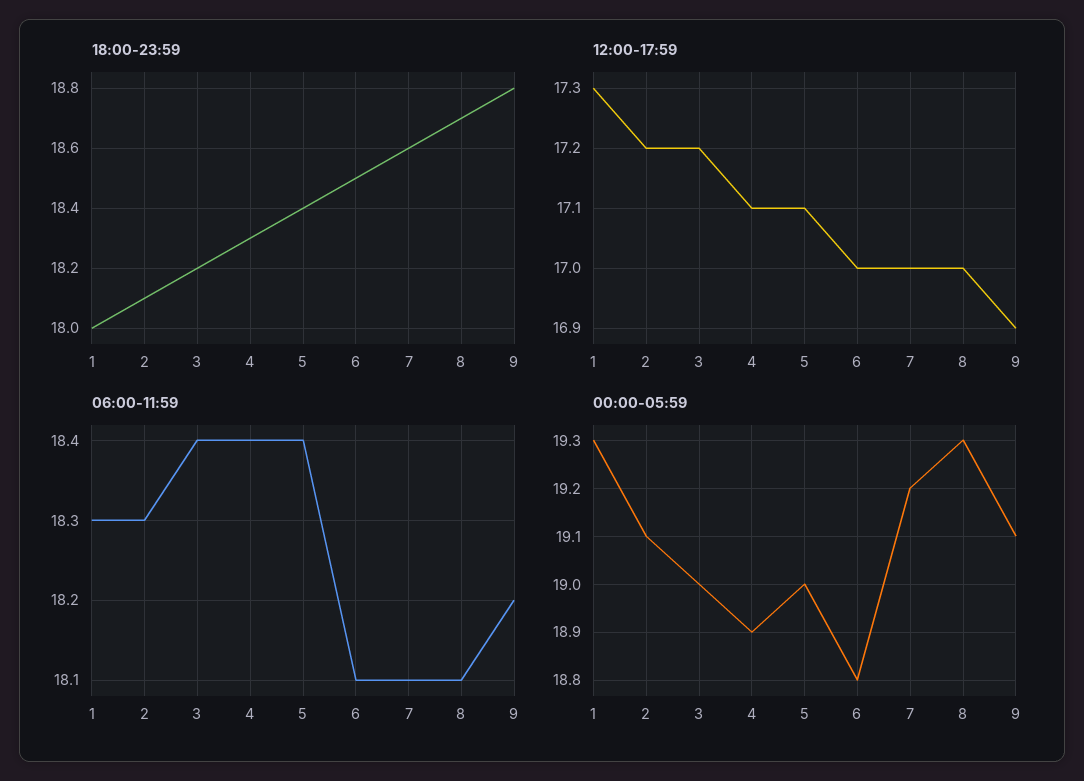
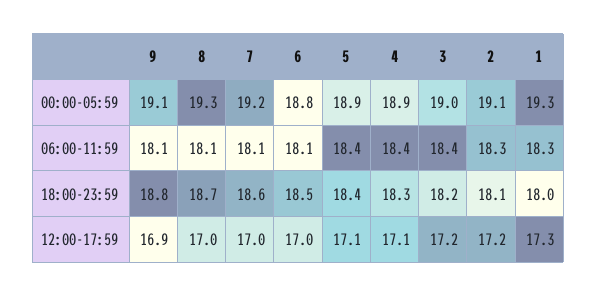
  {
    "18:00-23:59": {
      "1": 18,
      "2": 18.1,
      "3": 18.2,
      "4": 18.3,
      "5": 18.4,
      "6": 18.5,
      "7": 18.6,
      "8": 18.7,
      "9": 18.8
    },
    "12:00-17:59": {
      "1": 17.3,
      "2": 17.2,
      "3": 17.2,
      "4": 17.1,
      "5": 17.1,
      "6": 17,
      "7": 17,
      "8": 17,
      "9": 16.9
    },
    "06:00-11:59": {
      "1": 18.3,
      "2": 18.3,
      "3": 18.4,
      "4": 18.4,
      "5": 18.4,
      "6": 18.1,
      "7": 18.1,
      "8": 18.1,
-     "9": 18.2
+     "9": 18.1
    },
    "00:00-05:59": {
      "1": 19.3,
      "2": 19.1,
      "3": 19,
      "4": 18.9,
-     "5": 19,
+     "5": 18.9,
      "6": 18.8,
      "7": 19.2,
      "8": 19.3,
      "9": 19.1
    }
  }

